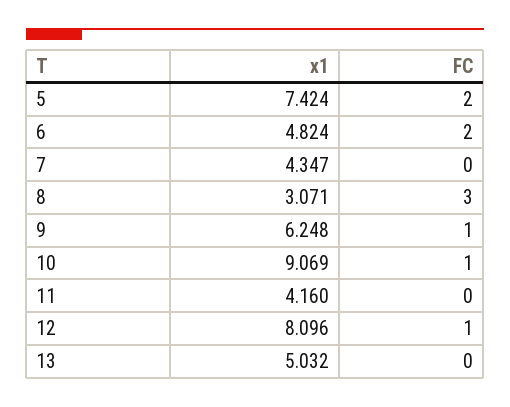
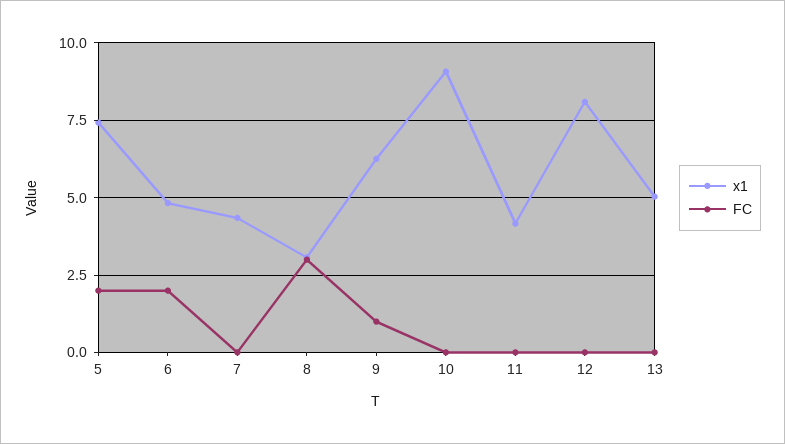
  {
    "x1": {
      "5": 7.424,
      "6": 4.824,
      "7": 4.347,
      "8": 3.071,
      "9": 6.248,
      "10": 9.069,
      "11": 4.16,
      "12": 8.096,
      "13": 5.032
    },
    "FC": {
      "5": 2,
      "6": 2,
      "7": 0,
      "8": 3,
      "9": 1,
-     "10": 1,
+     "10": 0,
      "11": 0,
-     "12": 1,
+     "12": 0,
      "13": 0
    }
  }

